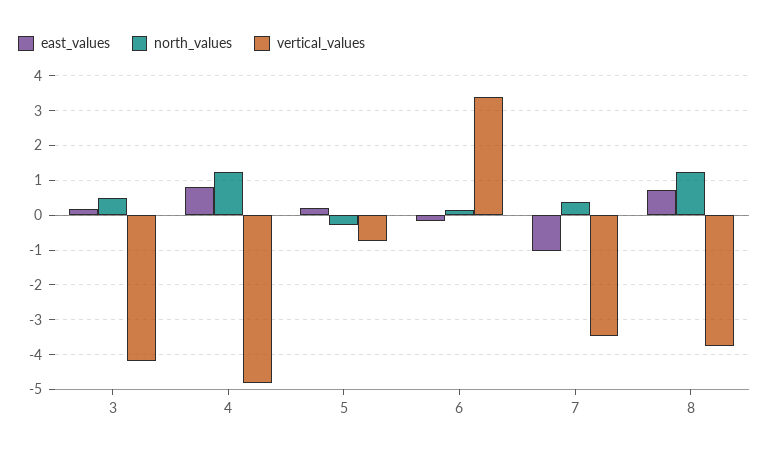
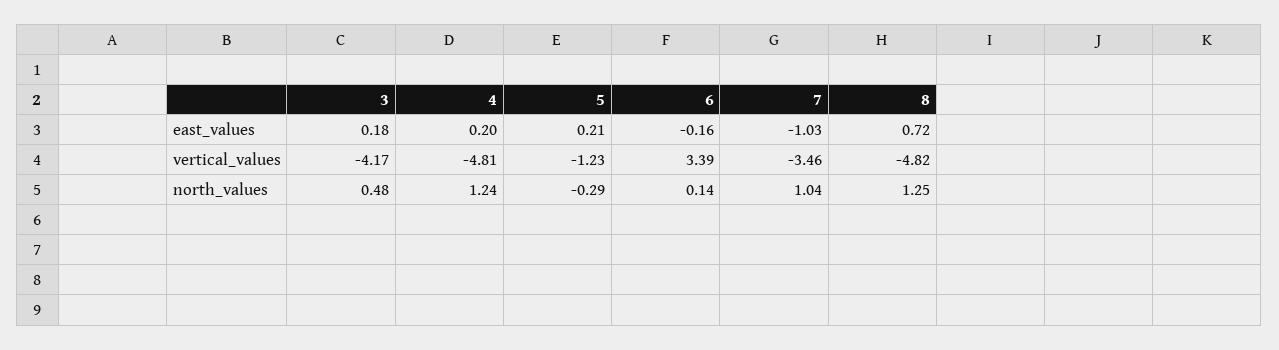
  {
    "east_values": {
      "3": 0.18,
-     "4": 0.8,
+     "4": 0.2,
      "5": 0.21,
      "6": -0.16,
      "7": -1.03,
      "8": 0.72
    },
    "north_values": {
      "3": 0.48,
      "4": 1.24,
      "5": -0.29,
      "6": 0.14,
-     "7": 0.4,
+     "7": 1.04,
      "8": 1.25
    },
    "vertical_values": {
      "3": -4.17,
      "4": -4.81,
-     "5": -0.8,
+     "5": -1.23,
      "6": 3.39,
      "7": -3.46,
-     "8": -3.8
+     "8": -4.82
    }
  }

